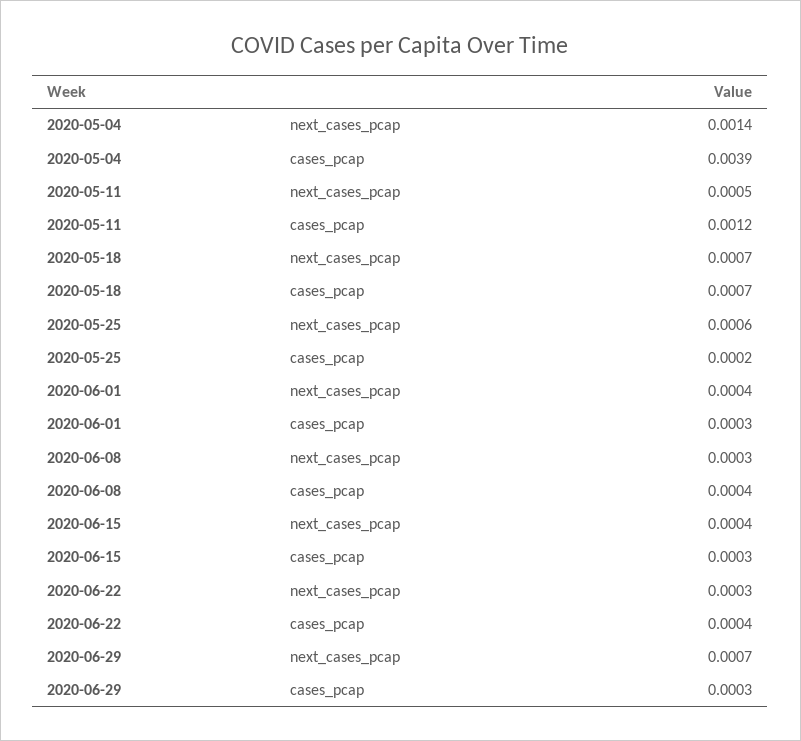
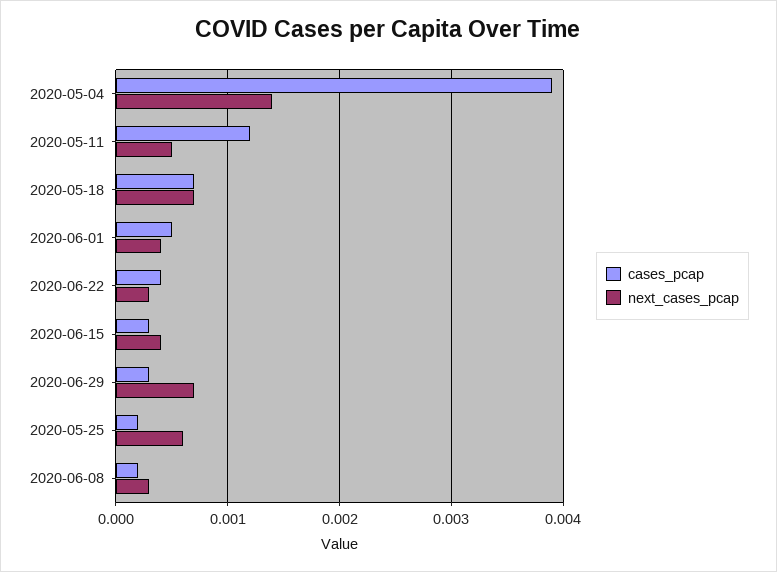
  {
    "next_cases_pcap": {
      "2020-05-04": 0.0014,
      "2020-05-11": 0.0005,
      "2020-05-18": 0.0007,
      "2020-05-25": 0.0006,
      "2020-06-01": 0.0004,
      "2020-06-08": 0.0003,
      "2020-06-15": 0.0004,
      "2020-06-22": 0.0003,
      "2020-06-29": 0.0007
    },
    "cases_pcap": {
      "2020-05-04": 0.0039,
      "2020-05-11": 0.0012,
      "2020-05-18": 0.0007,
      "2020-05-25": 0.0002,
-     "2020-06-01": 0.0003,
+     "2020-06-01": 0.0005,
-     "2020-06-08": 0.0004,
+     "2020-06-08": 0.0002,
      "2020-06-15": 0.0003,
      "2020-06-22": 0.0004,
      "2020-06-29": 0.0003
    }
  }

